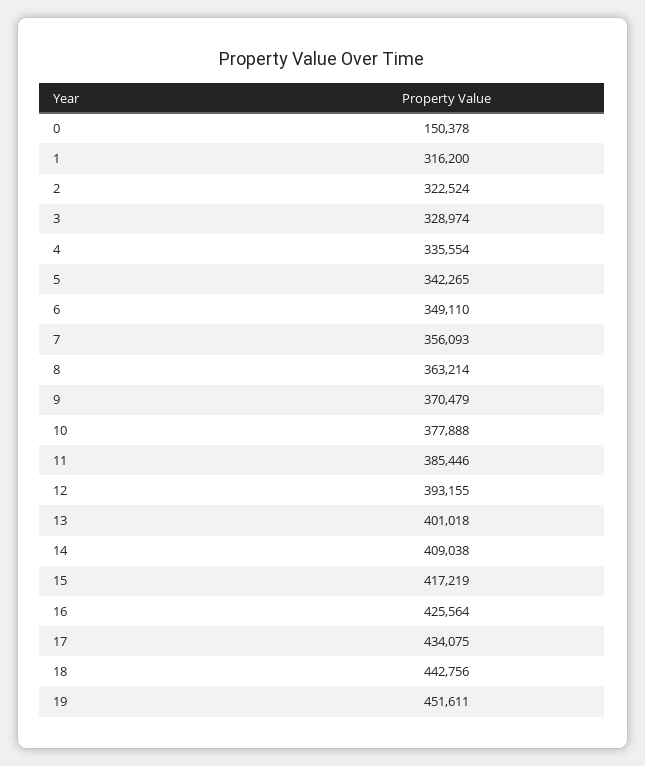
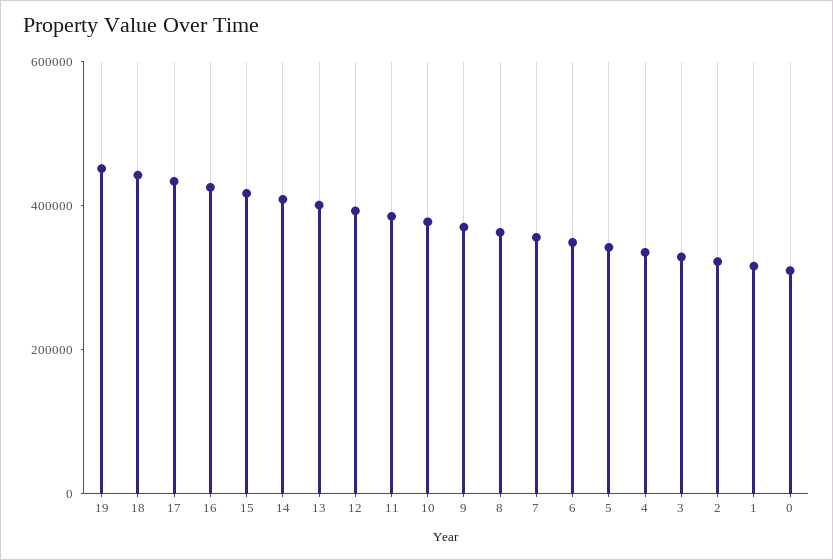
  {
-   "0": 150378,
+   "0": 300000,
    "1": 316200,
    "2": 322524,
    "3": 328974,
    "4": 335554,
    "5": 342265,
    "6": 349110,
    "7": 356093,
    "8": 363214,
    "9": 370479,
    "10": 377888,
    "11": 385446,
    "12": 393155,
    "13": 401018,
    "14": 409038,
    "15": 417219,
    "16": 425564,
    "17": 434075,
    "18": 442756,
    "19": 451611
  }

